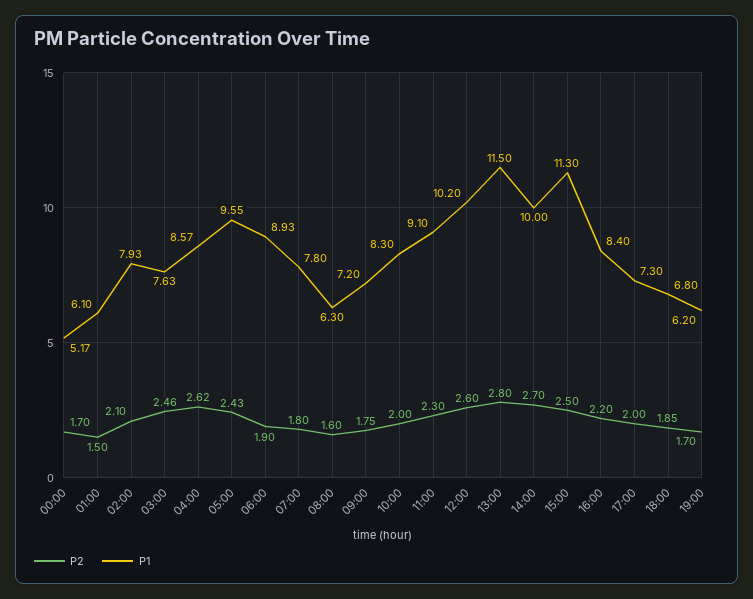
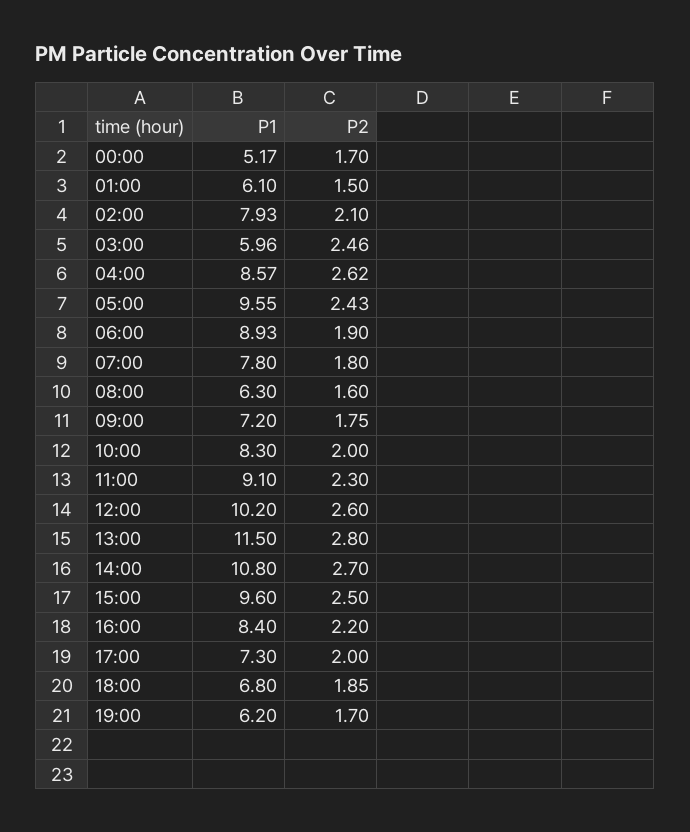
  {
    "P2": {
      "00:00": 1.7,
      "01:00": 1.5,
      "02:00": 2.1,
      "03:00": 2.46,
      "04:00": 2.62,
      "05:00": 2.43,
      "06:00": 1.9,
      "07:00": 1.8,
      "08:00": 1.6,
      "09:00": 1.75,
      "10:00": 2,
      "11:00": 2.3,
      "12:00": 2.6,
      "13:00": 2.8,
      "14:00": 2.7,
      "15:00": 2.5,
      "16:00": 2.2,
      "17:00": 2,
      "18:00": 1.85,
      "19:00": 1.7
    },
    "P1": {
      "00:00": 5.17,
      "01:00": 6.1,
      "02:00": 7.93,
-     "03:00": 7.63,
+     "03:00": 5.96,
      "04:00": 8.57,
      "05:00": 9.55,
      "06:00": 8.93,
      "07:00": 7.8,
      "08:00": 6.3,
      "09:00": 7.2,
      "10:00": 8.3,
      "11:00": 9.1,
      "12:00": 10.2,
      "13:00": 11.5,
-     "14:00": 10,
+     "14:00": 10.8,
-     "15:00": 11.3,
+     "15:00": 9.6,
      "16:00": 8.4,
      "17:00": 7.3,
      "18:00": 6.8,
      "19:00": 6.2
    }
  }

